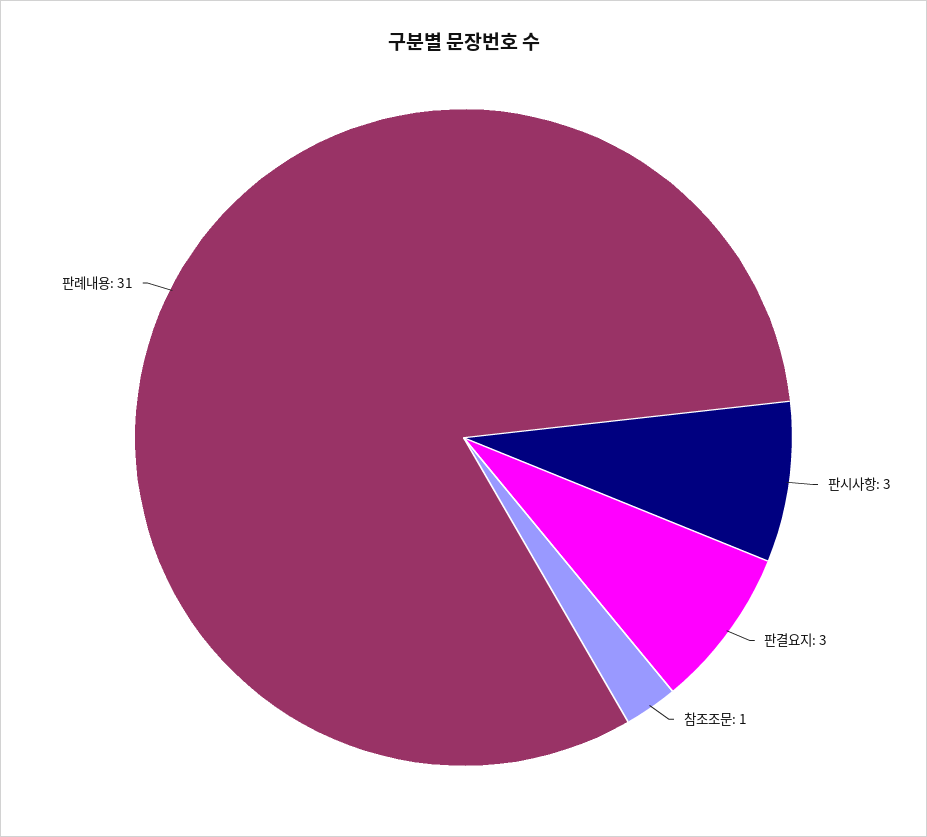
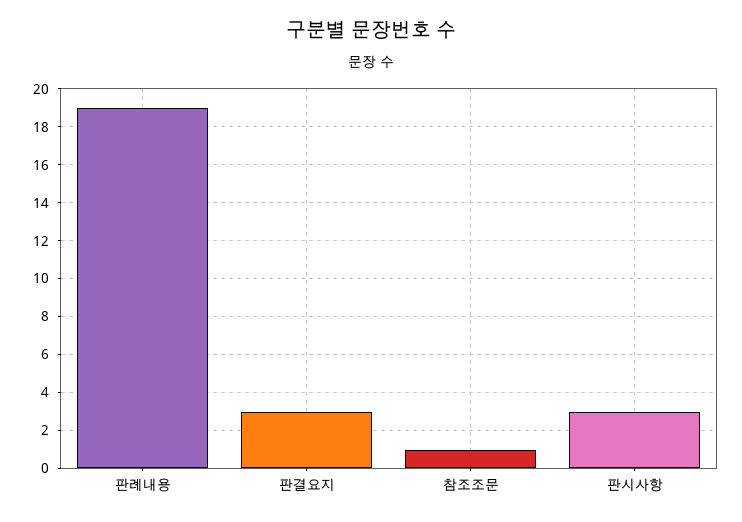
  {
    "판시사항": 3,
    "판결요지": 3,
    "참조조문": 1,
-   "판례내용": 31
+   "판례내용": 19
  }

